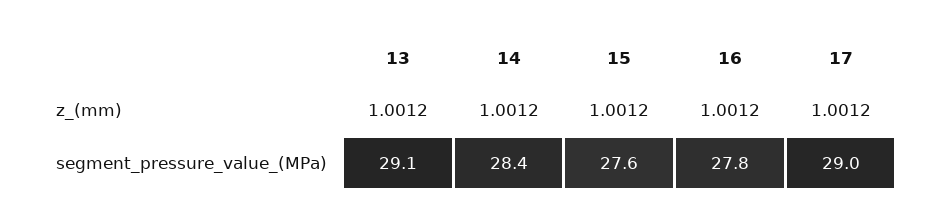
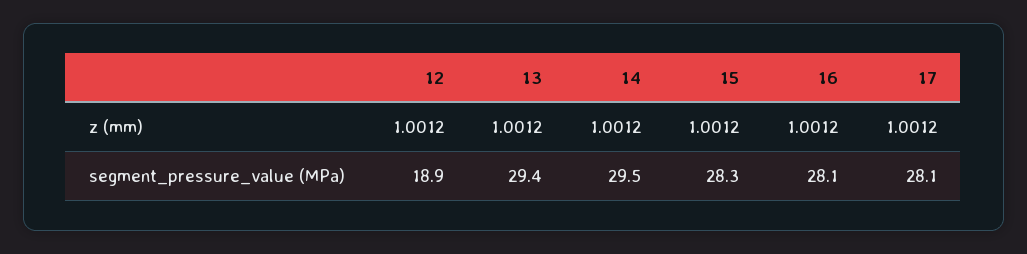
  {
    "13": {
      "z_(mm)": 1.0012,
-     "segment_pressure_value_(MPa)": 29.1
+     "segment_pressure_value_(MPa)": 29.4
    },
    "14": {
      "z_(mm)": 1.0012,
-     "segment_pressure_value_(MPa)": 28.4
+     "segment_pressure_value_(MPa)": 29.5
    },
    "15": {
      "z_(mm)": 1.0012,
-     "segment_pressure_value_(MPa)": 27.6
+     "segment_pressure_value_(MPa)": 28.3
    },
    "16": {
      "z_(mm)": 1.0012,
-     "segment_pressure_value_(MPa)": 27.8
+     "segment_pressure_value_(MPa)": 28.1
    },
    "17": {
      "z_(mm)": 1.0012,
-     "segment_pressure_value_(MPa)": 29
+     "segment_pressure_value_(MPa)": 28.1
-   }
+   },
+   "12": {
+     "z_(mm)": 1.0012,
+     "segment_pressure_value_(MPa)": 18.9
+   }
  }

